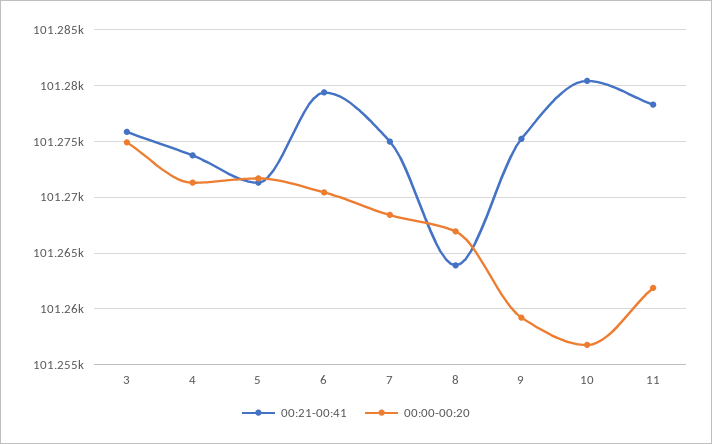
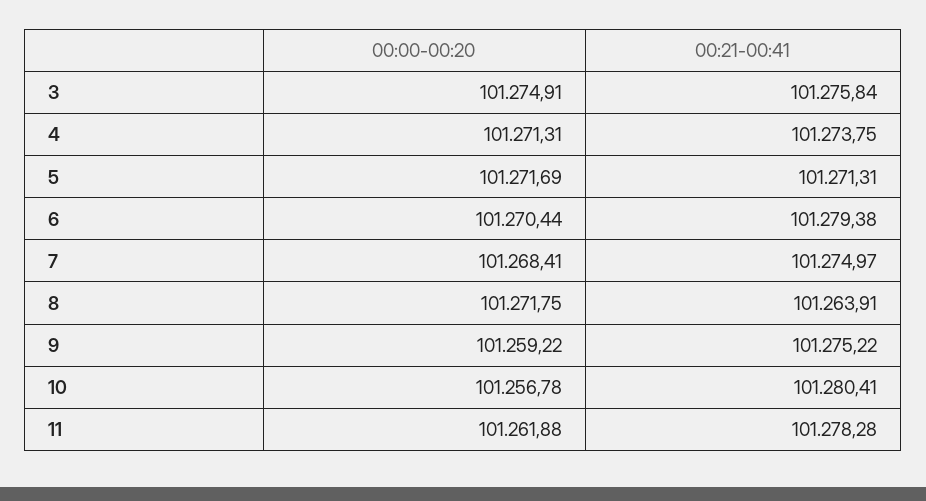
  {
    "00:21-00:41": {
      "3": 101275.84,
      "4": 101273.75,
      "5": 101271.31,
      "6": 101279.38,
      "7": 101274.97,
      "8": 101263.91,
      "9": 101275.22,
      "10": 101280.41,
      "11": 101278.28
    },
    "00:00-00:20": {
      "3": 101274.91,
      "4": 101271.31,
      "5": 101271.69,
      "6": 101270.44,
      "7": 101268.41,
-     "8": 101267,
+     "8": 101271.75,
      "9": 101259.22,
      "10": 101256.78,
      "11": 101261.88
    }
  }

